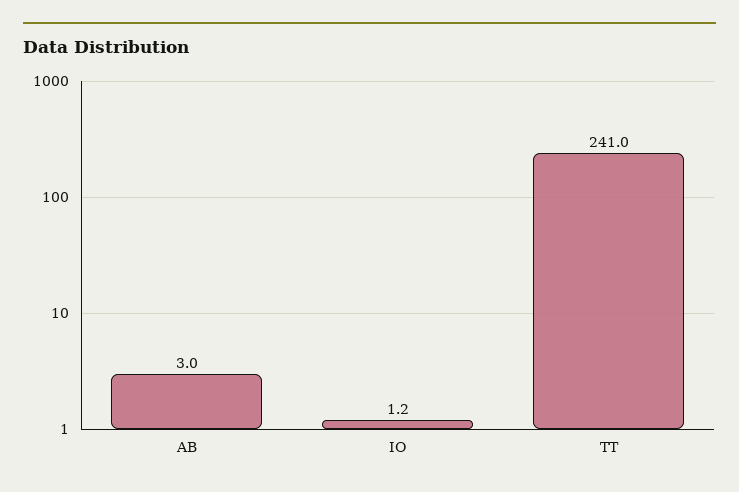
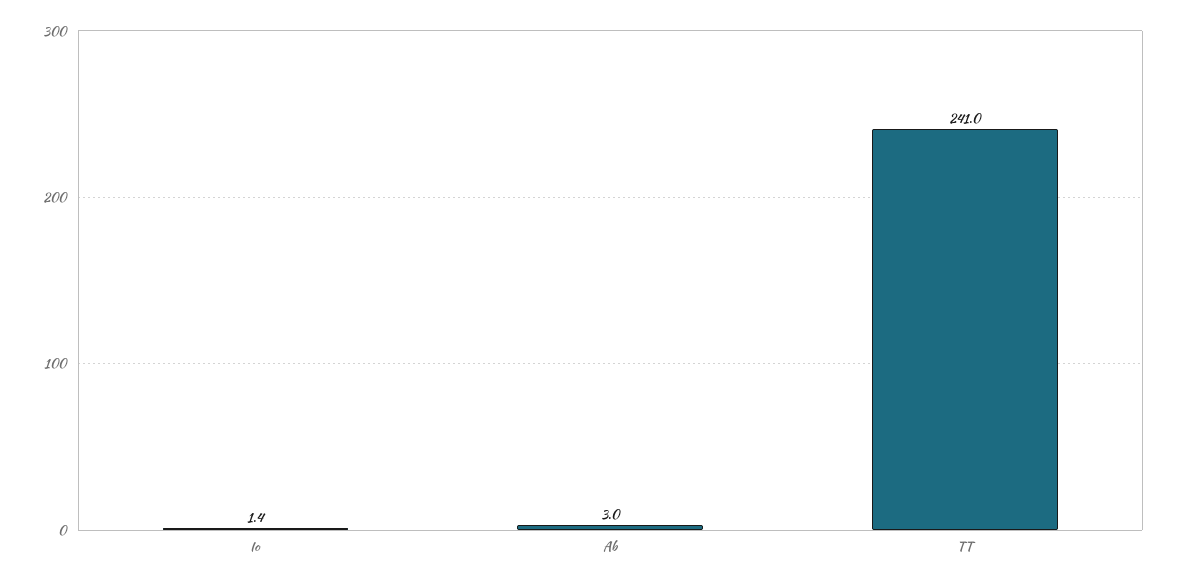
  {
    "AB": 3,
-   "IO": 1.2,
+   "IO": 1.4,
    "TT": 241
  }

